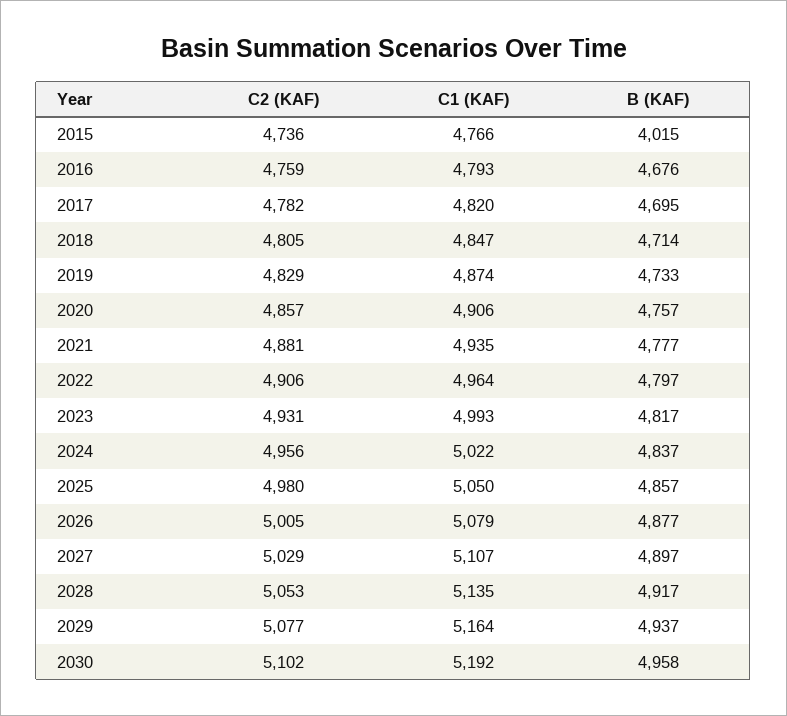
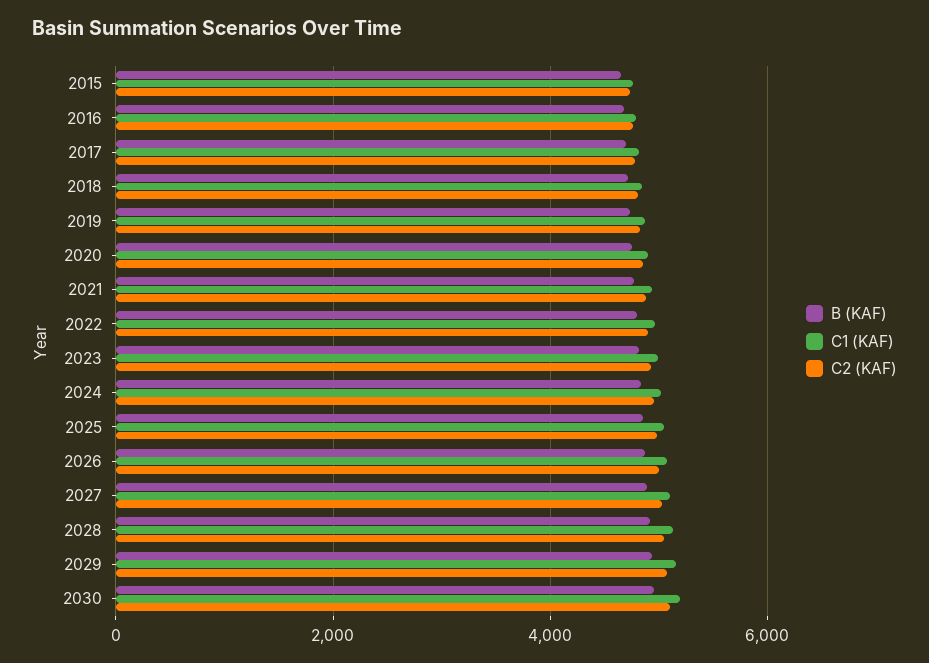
  {
    "C2 (KAF)": {
      "2015": 4736,
      "2016": 4759,
      "2017": 4782,
      "2018": 4805,
      "2019": 4829,
      "2020": 4857,
      "2021": 4881,
      "2022": 4906,
      "2023": 4931,
      "2024": 4956,
      "2025": 4980,
      "2026": 5005,
      "2027": 5029,
      "2028": 5053,
      "2029": 5077,
      "2030": 5102
    },
    "C1 (KAF)": {
      "2015": 4766,
      "2016": 4793,
      "2017": 4820,
      "2018": 4847,
      "2019": 4874,
      "2020": 4906,
      "2021": 4935,
      "2022": 4964,
      "2023": 4993,
      "2024": 5022,
      "2025": 5050,
      "2026": 5079,
      "2027": 5107,
      "2028": 5135,
      "2029": 5164,
      "2030": 5192
    },
    "B (KAF)": {
-     "2015": 4015,
+     "2015": 4600,
      "2016": 4676,
      "2017": 4695,
      "2018": 4714,
      "2019": 4733,
      "2020": 4757,
      "2021": 4777,
      "2022": 4797,
      "2023": 4817,
      "2024": 4837,
      "2025": 4857,
      "2026": 4877,
      "2027": 4897,
      "2028": 4917,
      "2029": 4937,
      "2030": 4958
    }
  }

